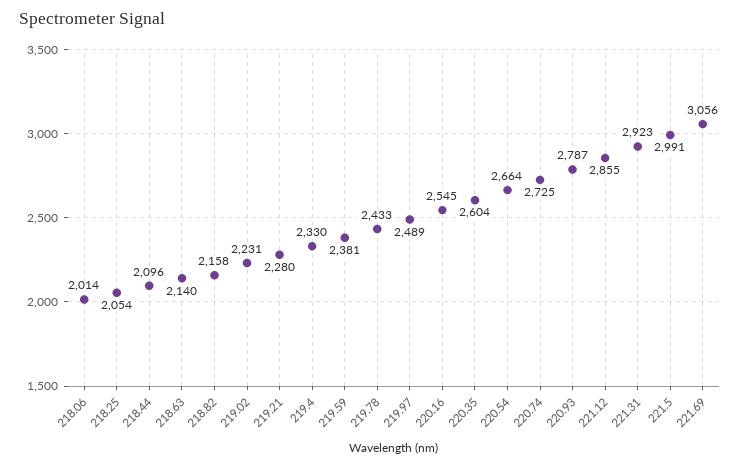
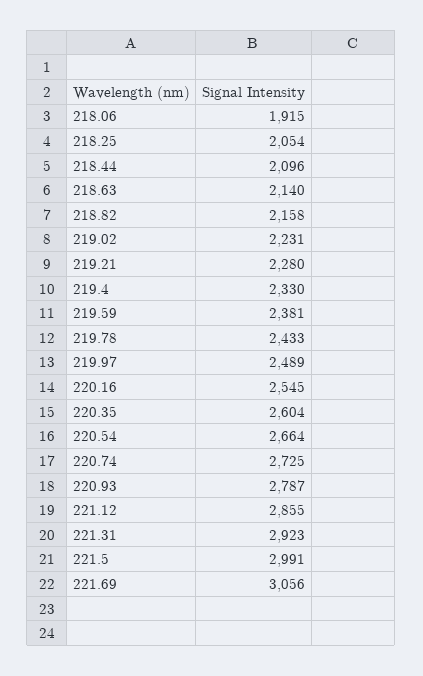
  {
-   "218.06": 2014,
+   "218.06": 1915,
    "218.25": 2054,
    "218.44": 2096,
    "218.63": 2140,
    "218.82": 2158,
    "219.02": 2231,
    "219.21": 2280,
    "219.4": 2330,
    "219.59": 2381,
    "219.78": 2433,
    "219.97": 2489,
    "220.16": 2545,
    "220.35": 2604,
    "220.54": 2664,
    "220.74": 2725,
    "220.93": 2787,
    "221.12": 2855,
    "221.31": 2923,
    "221.5": 2991,
    "221.69": 3056
  }

